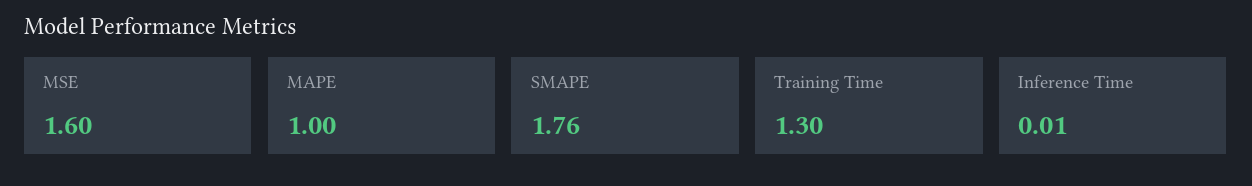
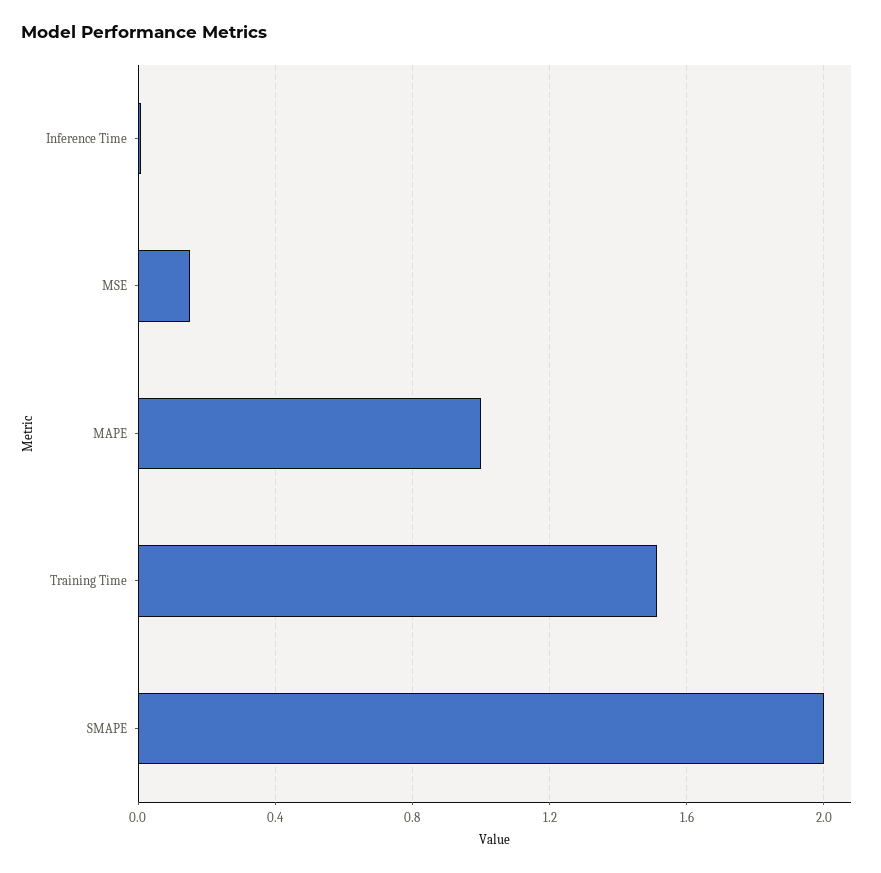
  {
-   "MSE": 1.6,
+   "MSE": 0.15,
    "MAPE": 1,
-   "SMAPE": 1.76,
+   "SMAPE": 2,
-   "Training Time": 1.3,
+   "Training Time": 1.5,
    "Inference Time": 0.01
  }

